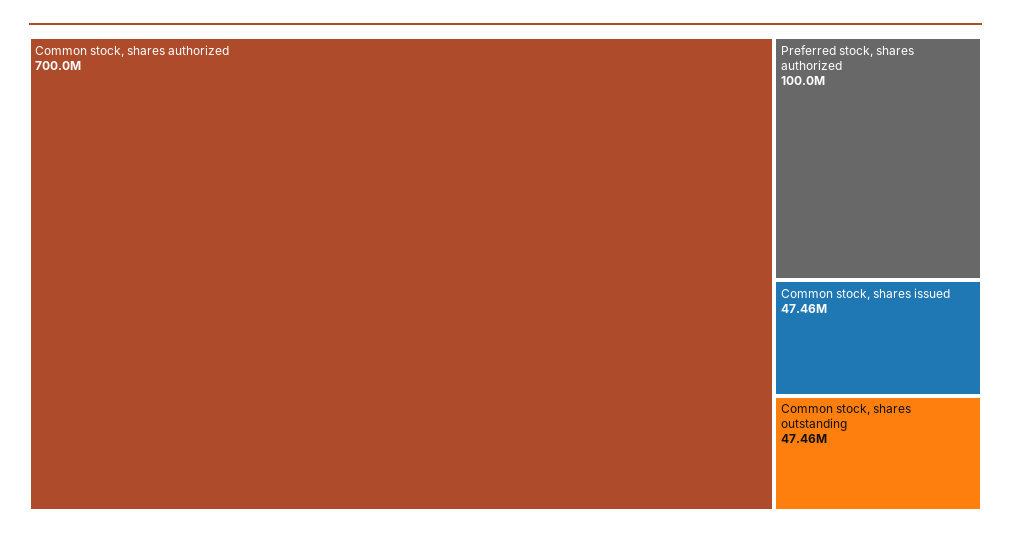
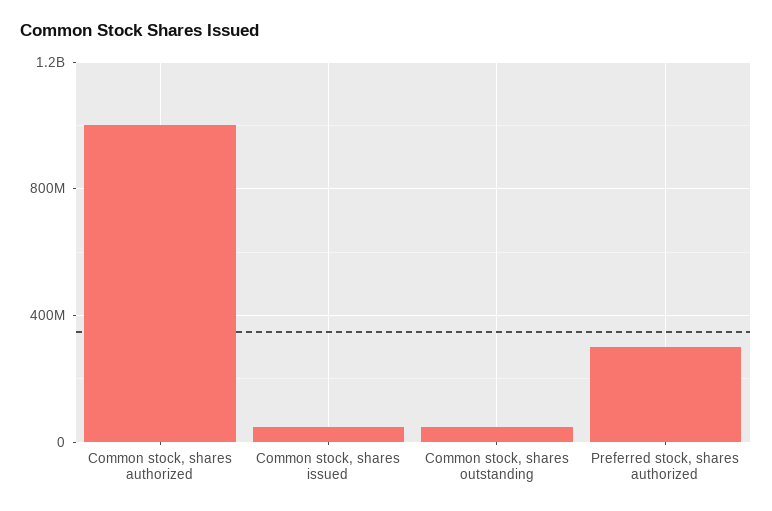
  {
-   "Common stock, shares authorized": 700000000,
+   "Common stock, shares authorized": 1000000000,
-   "Preferred stock, shares authorized": 100000000,
+   "Preferred stock, shares authorized": 300000000,
    "Common stock, shares issued": 47460000,
    "Common stock, shares outstanding": 47460000
  }

